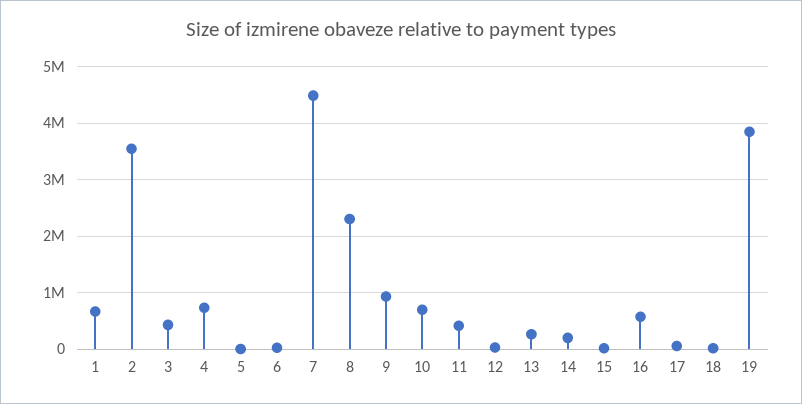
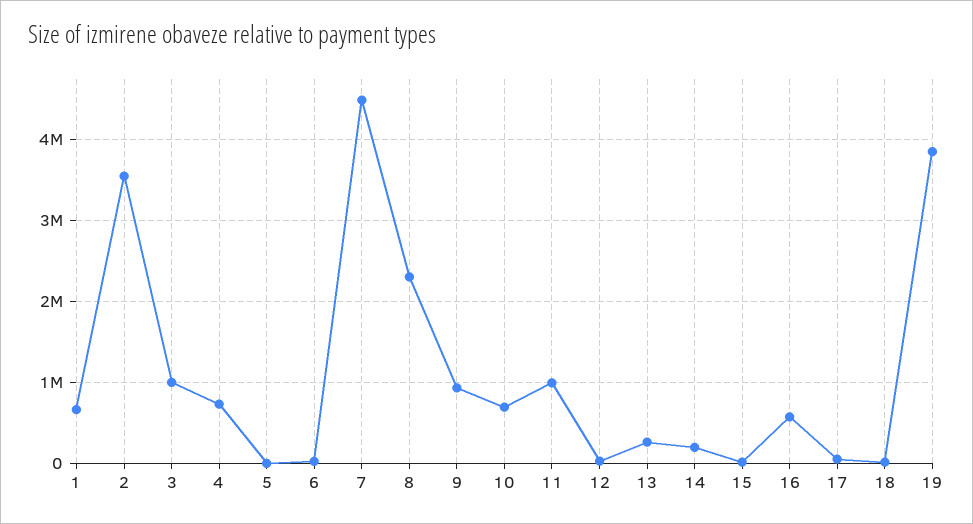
  {
    "1": 700000,
    "2": 3500000,
-   "3": 400000,
+   "3": 1000000,
    "4": 700000,
    "5": 0,
    "6": 0,
    "7": 4500000,
    "8": 2300000,
    "9": 900000,
    "10": 700000,
-   "11": 400000,
+   "11": 1000000,
    "12": 0,
    "13": 300000,
    "14": 200000,
    "15": 0,
    "16": 600000,
    "17": 100000,
    "18": 0,
    "19": 3900000
  }

